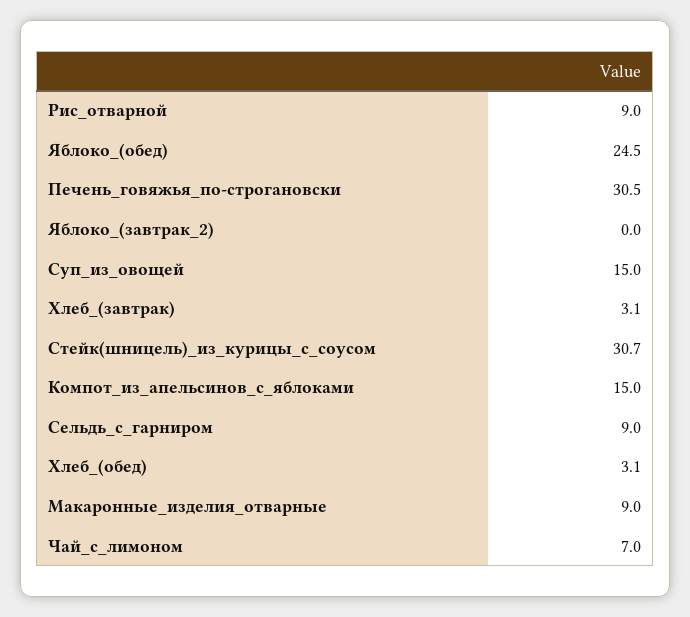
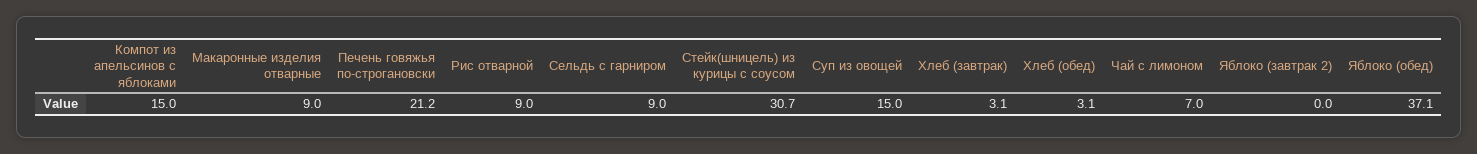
  {
    "Рис_отварной": 9,
-   "Яблоко_(обед)": 24.5,
+   "Яблоко_(обед)": 37.1,
-   "Печень_говяжья_по-строгановски": 30.5,
+   "Печень_говяжья_по-строгановски": 21.2,
    "Яблоко_(завтрак_2)": 0,
    "Суп_из_овощей": 15,
    "Хлеб_(завтрак)": 3.1,
    "Стейк(шницель)_из_курицы_с_соусом": 30.7,
    "Компот_из_апельсинов_с_яблоками": 15,
    "Сельдь_с_гарниром": 9,
    "Хлеб_(обед)": 3.1,
    "Макаронные_изделия_отварные": 9,
    "Чай_с_лимоном": 7
  }

